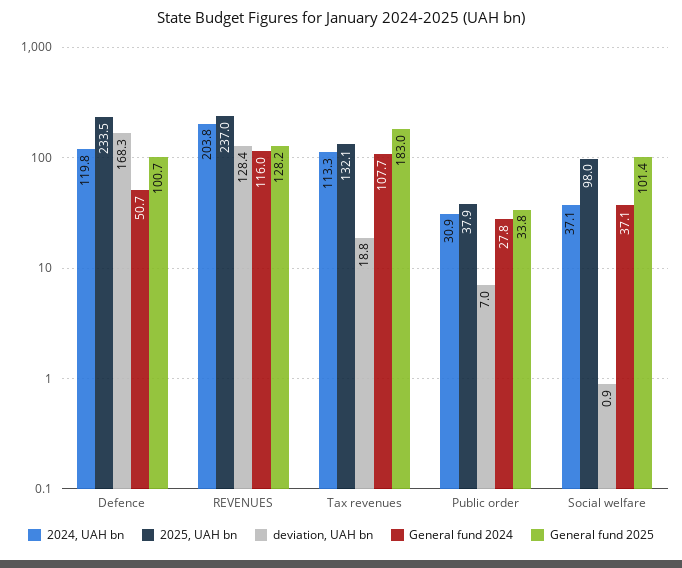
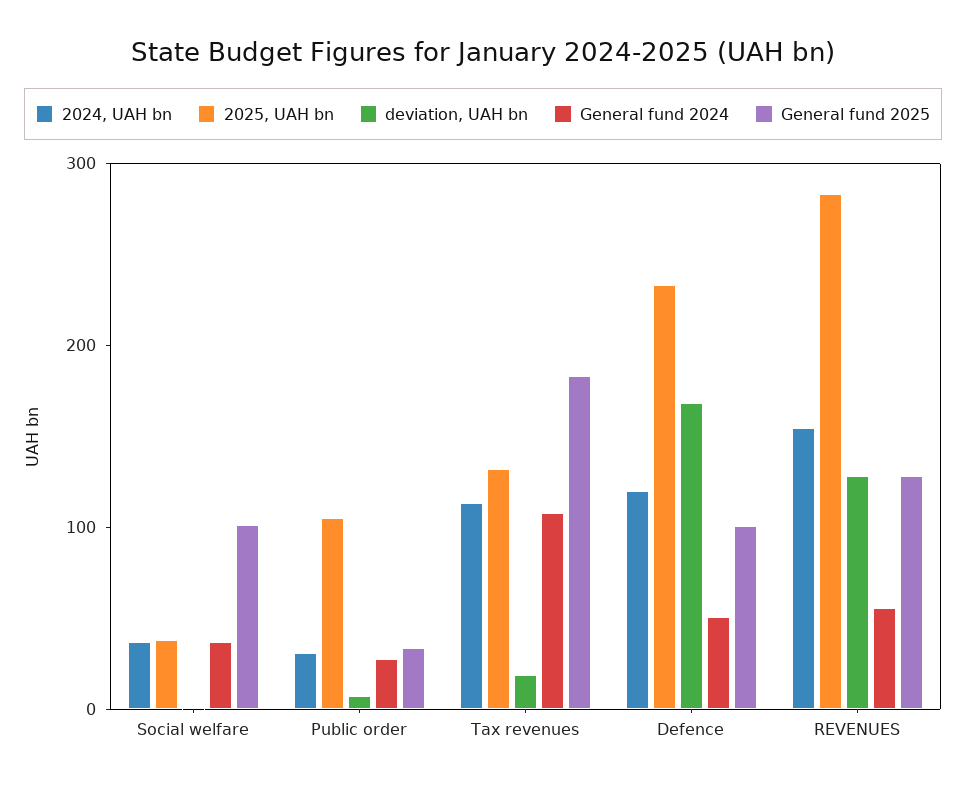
  {
    "2024, UAH bn": {
      "Defence": 119.8,
-     "REVENUES": 203.8,
+     "REVENUES": 160,
      "Tax revenues": 113.3,
      "Public order": 30.9,
      "Social welfare": 37.1
    },
    "2025, UAH bn": {
      "Defence": 233.5,
-     "REVENUES": 237,
+     "REVENUES": 280,
      "Tax revenues": 132.1,
-     "Public order": 37.9,
+     "Public order": 100,
-     "Social welfare": 98
+     "Social welfare": 40
    },
    "deviation, UAH bn": {
      "Defence": 168.3,
      "REVENUES": 128.4,
      "Tax revenues": 18.8,
      "Public order": 7,
      "Social welfare": 0.9
    },
    "General fund 2024": {
      "Defence": 50.7,
-     "REVENUES": 116,
+     "REVENUES": 60,
      "Tax revenues": 107.7,
      "Public order": 27.8,
      "Social welfare": 37.1
    },
    "General fund 2025": {
      "Defence": 100.7,
      "REVENUES": 128.2,
      "Tax revenues": 183,
      "Public order": 33.8,
      "Social welfare": 101.4
    }
  }

